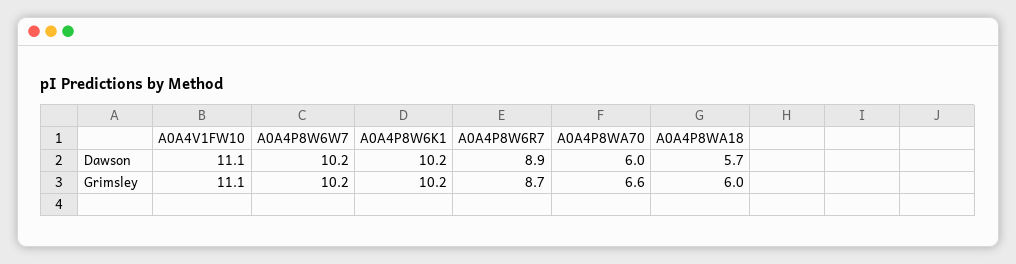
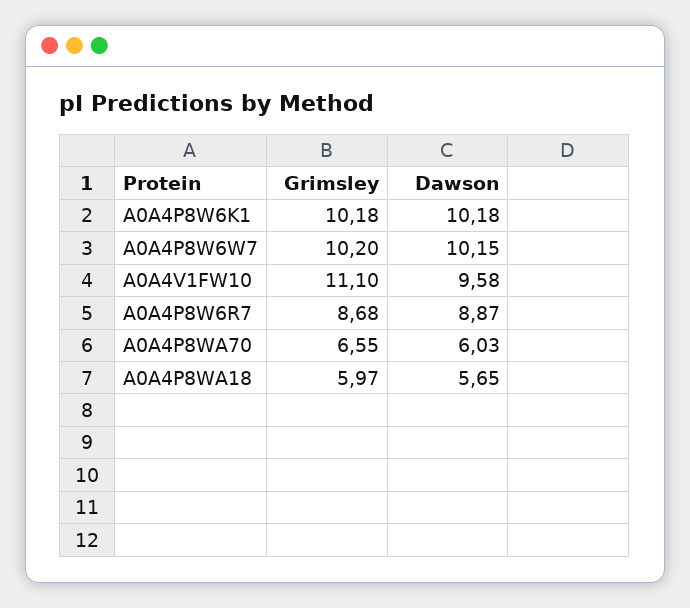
  {
    "A0A4V1FW10": {
-     "Dawson": 11.1,
+     "Dawson": 9.58,
      "Grimsley": 11.1
    },
    "A0A4P8W6W7": {
      "Dawson": 10.15,
      "Grimsley": 10.2
    },
    "A0A4P8W6K1": {
      "Dawson": 10.18,
      "Grimsley": 10.18
    },
    "A0A4P8W6R7": {
      "Dawson": 8.87,
      "Grimsley": 8.68
    },
    "A0A4P8WA70": {
      "Dawson": 6.03,
      "Grimsley": 6.55
    },
    "A0A4P8WA18": {
      "Dawson": 5.65,
      "Grimsley": 5.97
    }
  }

